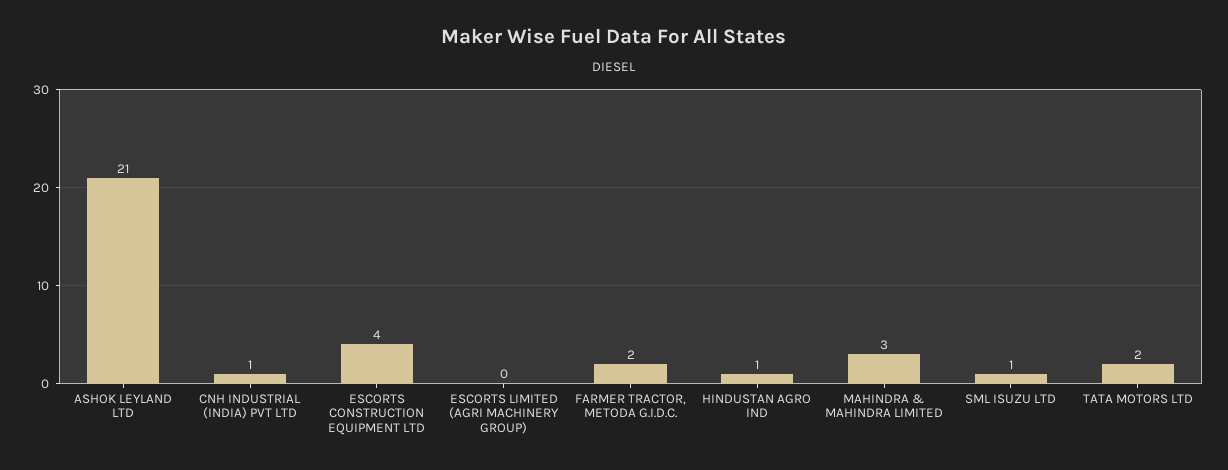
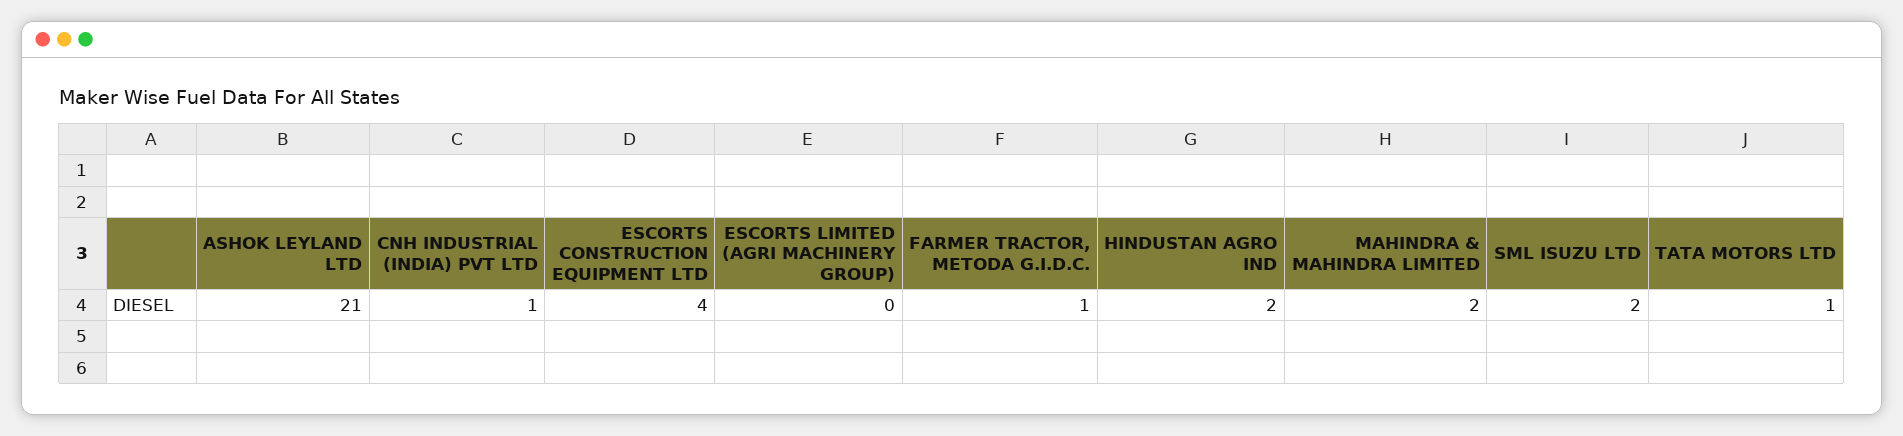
  {
    "ASHOK LEYLAND LTD": 21,
    "CNH INDUSTRIAL (INDIA) PVT LTD": 1,
    "ESCORTS CONSTRUCTION EQUIPMENT LTD": 4,
    "ESCORTS LIMITED (AGRI MACHINERY GROUP)": 0,
-   "FARMER TRACTOR, METODA G.I.D.C.": 2,
+   "FARMER TRACTOR, METODA G.I.D.C.": 1,
-   "HINDUSTAN AGRO IND": 1,
+   "HINDUSTAN AGRO IND": 2,
-   "MAHINDRA & MAHINDRA LIMITED": 3,
+   "MAHINDRA & MAHINDRA LIMITED": 2,
-   "SML ISUZU LTD": 1,
+   "SML ISUZU LTD": 2,
-   "TATA MOTORS LTD": 2
+   "TATA MOTORS LTD": 1
  }

